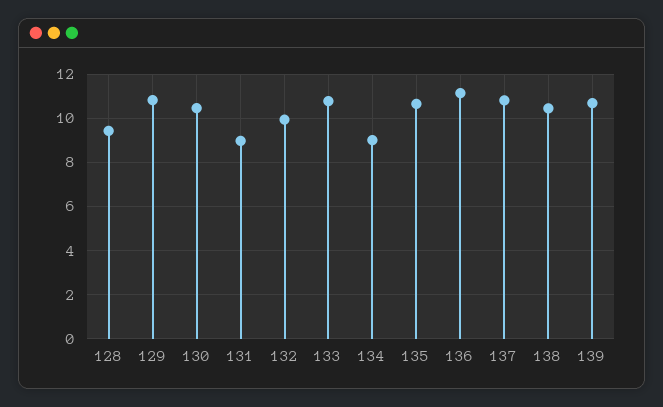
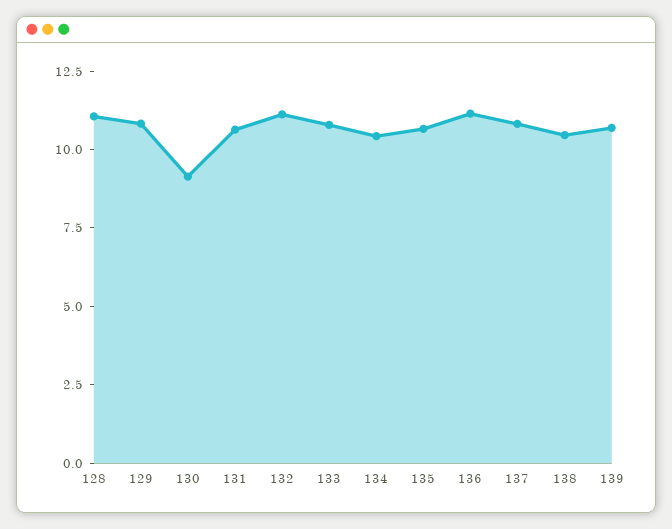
  {
-   "128": 9.5,
+   "128": 11,
    "129": 11,
-   "130": 10.5,
+   "130": 9,
-   "131": 9,
+   "131": 10.5,
-   "132": 10,
+   "132": 11,
    "133": 11,
-   "134": 9,
+   "134": 10.5,
    "135": 10.5,
    "136": 11,
    "137": 11,
    "138": 10.5,
    "139": 10.5
  }

